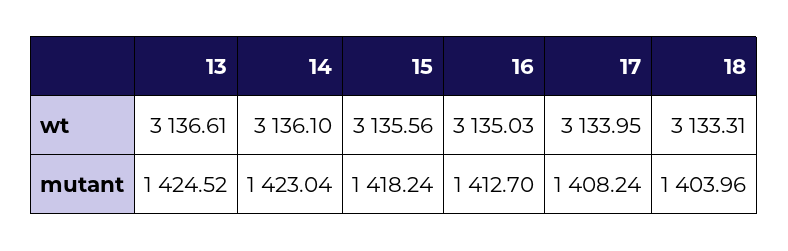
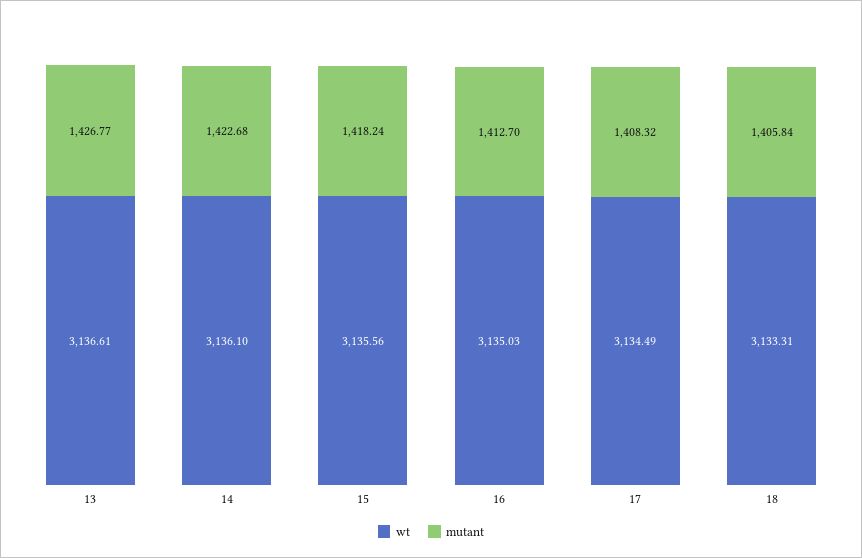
  {
    "wt": {
      "13": 3136.61,
      "14": 3136.1,
      "15": 3135.56,
      "16": 3135.03,
-     "17": 3133.95,
+     "17": 3134.49,
      "18": 3133.31
    },
    "mutant": {
-     "13": 1424.52,
+     "13": 1426.77,
-     "14": 1423.04,
+     "14": 1422.68,
      "15": 1418.24,
      "16": 1412.7,
-     "17": 1408.24,
+     "17": 1408.32,
-     "18": 1403.96
+     "18": 1405.84
    }
  }

